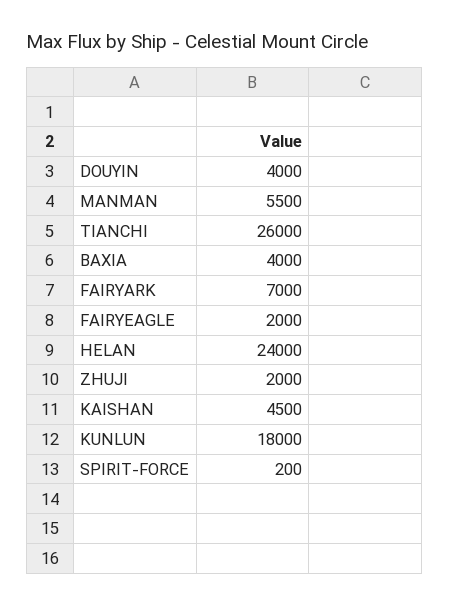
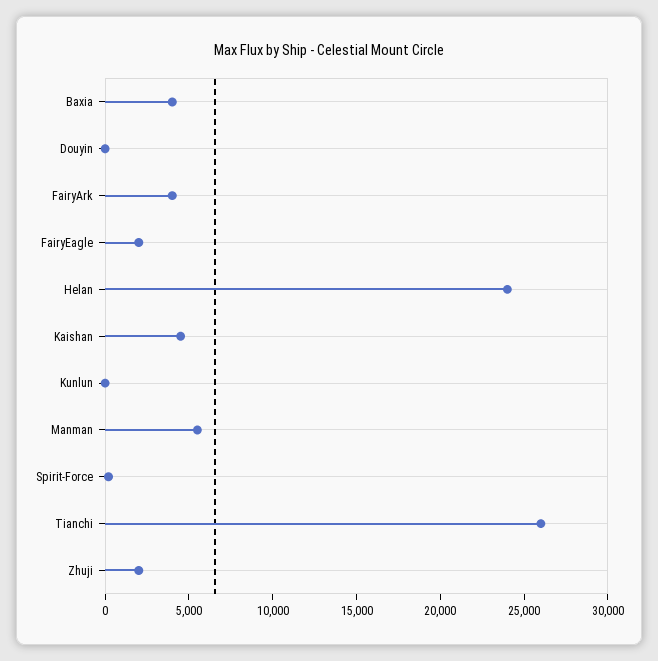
  {
-   "DOUYIN": 4000,
+   "DOUYIN": 0,
    "MANMAN": 5500,
    "TIANCHI": 26000,
    "BAXIA": 4000,
-   "FAIRYARK": 7000,
+   "FAIRYARK": 4000,
    "FAIRYEAGLE": 2000,
    "HELAN": 24000,
    "ZHUJI": 2000,
    "KAISHAN": 4500,
-   "KUNLUN": 18000,
+   "KUNLUN": 0,
    "SPIRIT-FORCE": 200
  }

